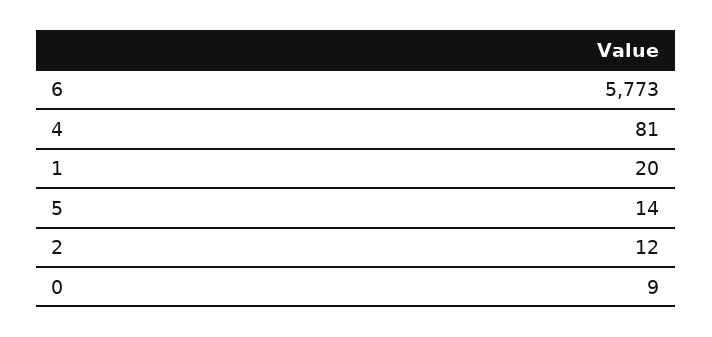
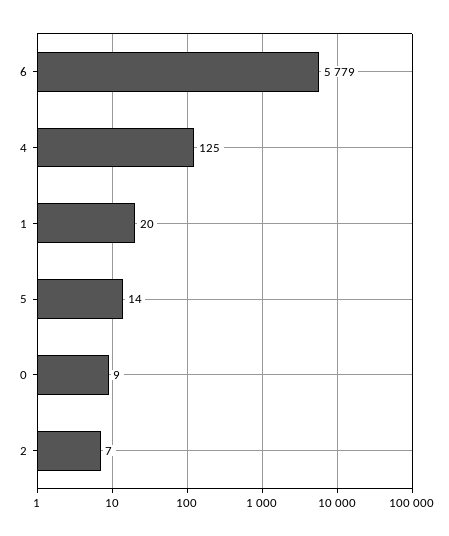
  {
-   "6": 5773,
+   "6": 5779,
-   "4": 81,
+   "4": 125,
    "1": 20,
    "5": 14,
-   "2": 12,
+   "2": 7,
    "0": 9
  }

